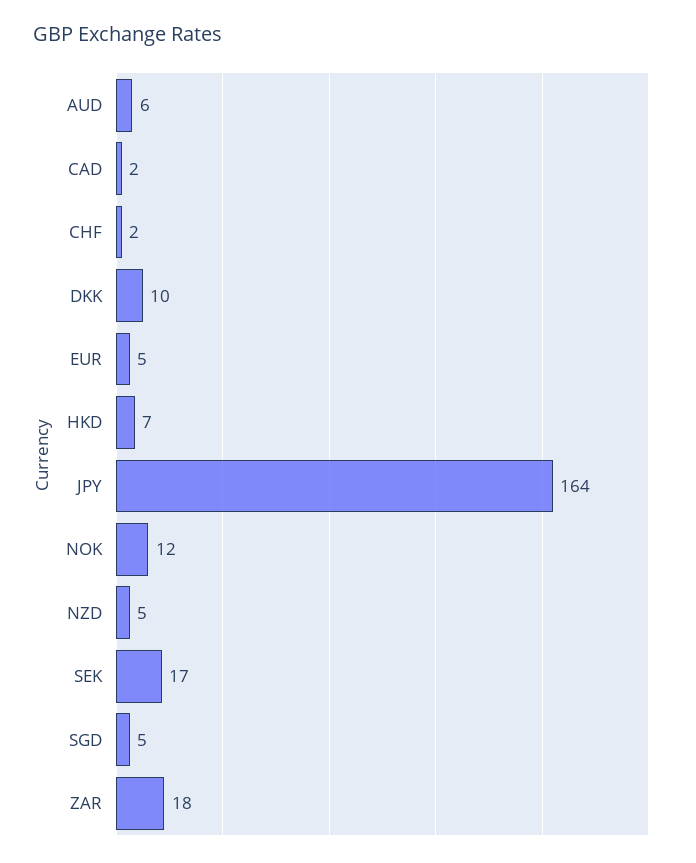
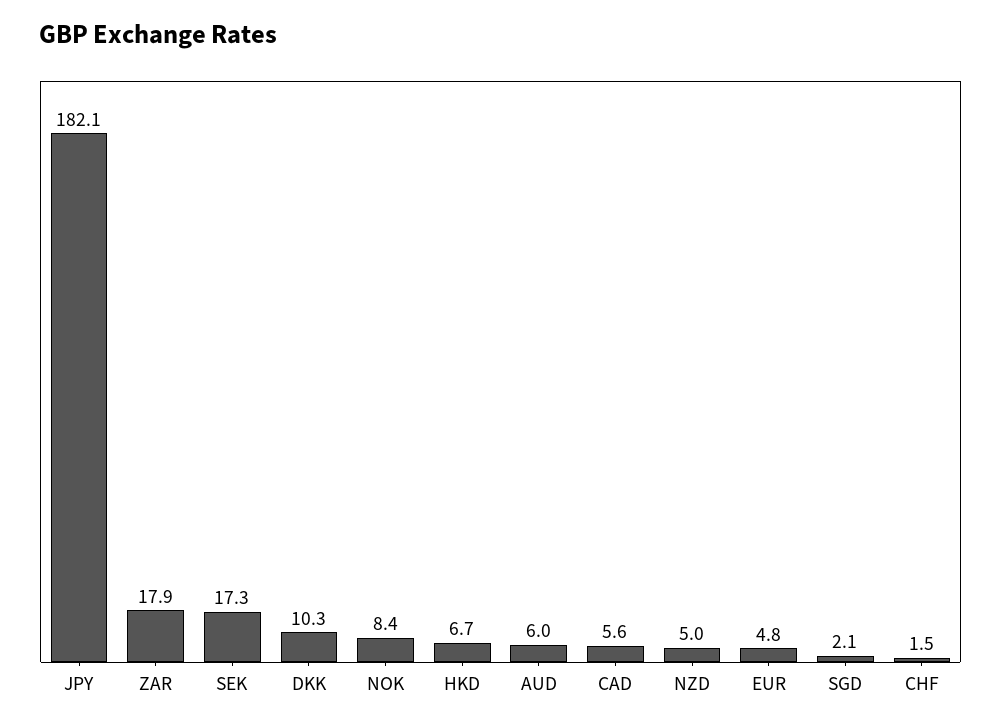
  {
    "AUD": 6,
-   "CAD": 2,
+   "CAD": 5.6,
    "CHF": 1.5,
    "DKK": 10.3,
    "EUR": 4.8,
    "HKD": 6.7,
-   "JPY": 164,
+   "JPY": 182.1,
-   "NOK": 12,
+   "NOK": 8.4,
    "NZD": 5,
    "SEK": 17.3,
-   "SGD": 5,
+   "SGD": 2.1,
    "ZAR": 17.9
  }

